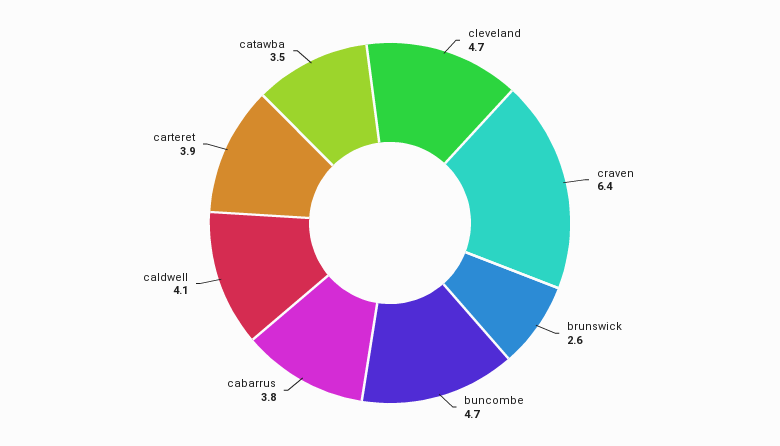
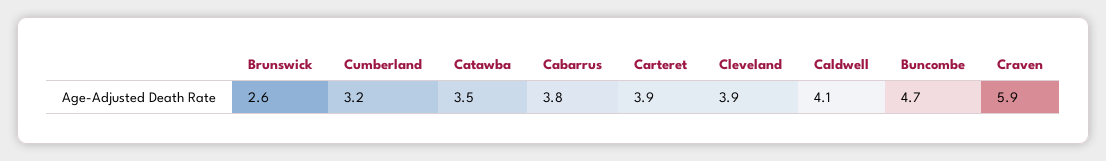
  {
-   "cleveland": 4.7,
+   "cleveland": 3.9,
-   "craven": 6.4,
+   "craven": 5.9,
    "brunswick": 2.6,
    "buncombe": 4.7,
    "cabarrus": 3.8,
    "caldwell": 4.1,
    "carteret": 3.9,
-   "catawba": 3.5
+   "catawba": 3.5,
+   "Cumberland": 3.2
  }

